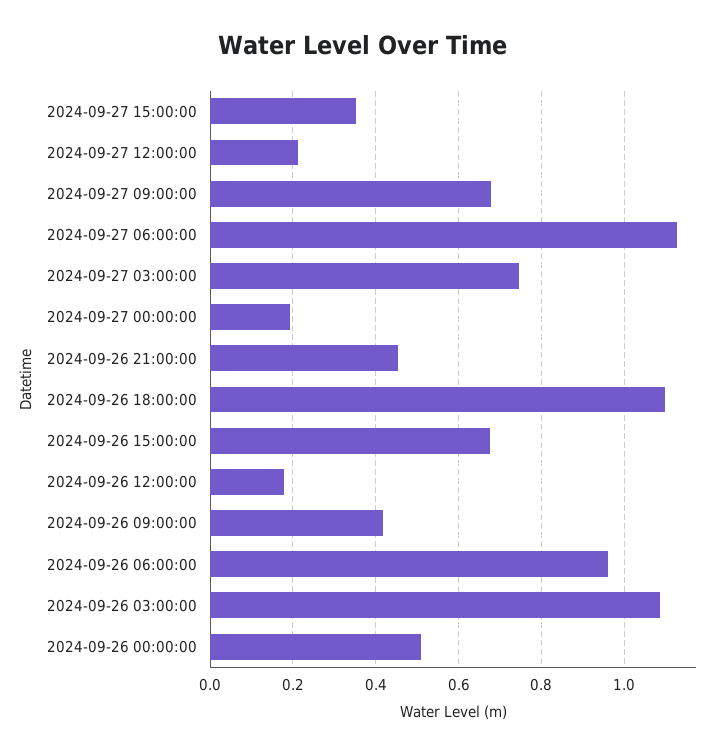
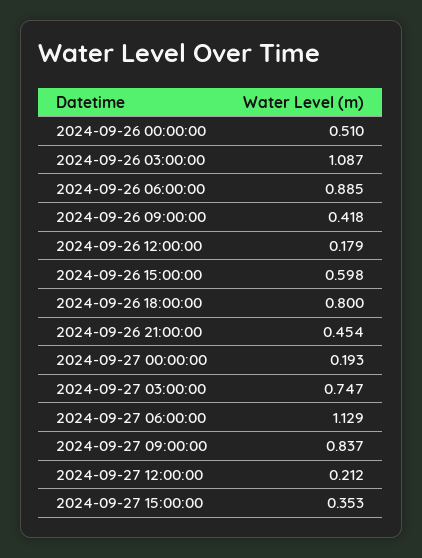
  {
    "2024-09-27 15:00:00": 0.353,
    "2024-09-27 12:00:00": 0.212,
-   "2024-09-27 09:00:00": 0.68,
+   "2024-09-27 09:00:00": 0.837,
    "2024-09-27 06:00:00": 1.129,
    "2024-09-27 03:00:00": 0.747,
    "2024-09-27 00:00:00": 0.193,
    "2024-09-26 21:00:00": 0.454,
-   "2024-09-26 18:00:00": 1.1,
+   "2024-09-26 18:00:00": 0.8,
-   "2024-09-26 15:00:00": 0.68,
+   "2024-09-26 15:00:00": 0.598,
    "2024-09-26 12:00:00": 0.179,
    "2024-09-26 09:00:00": 0.418,
-   "2024-09-26 06:00:00": 0.96,
+   "2024-09-26 06:00:00": 0.885,
    "2024-09-26 03:00:00": 1.087,
    "2024-09-26 00:00:00": 0.51
  }

